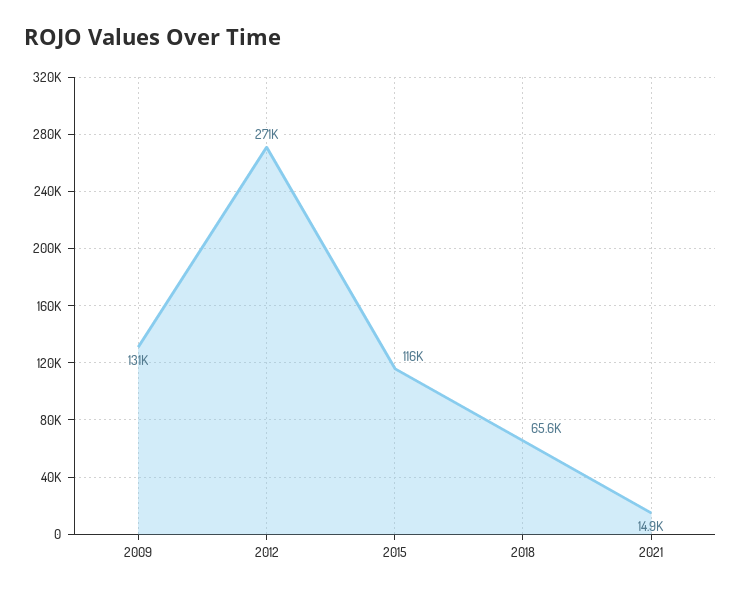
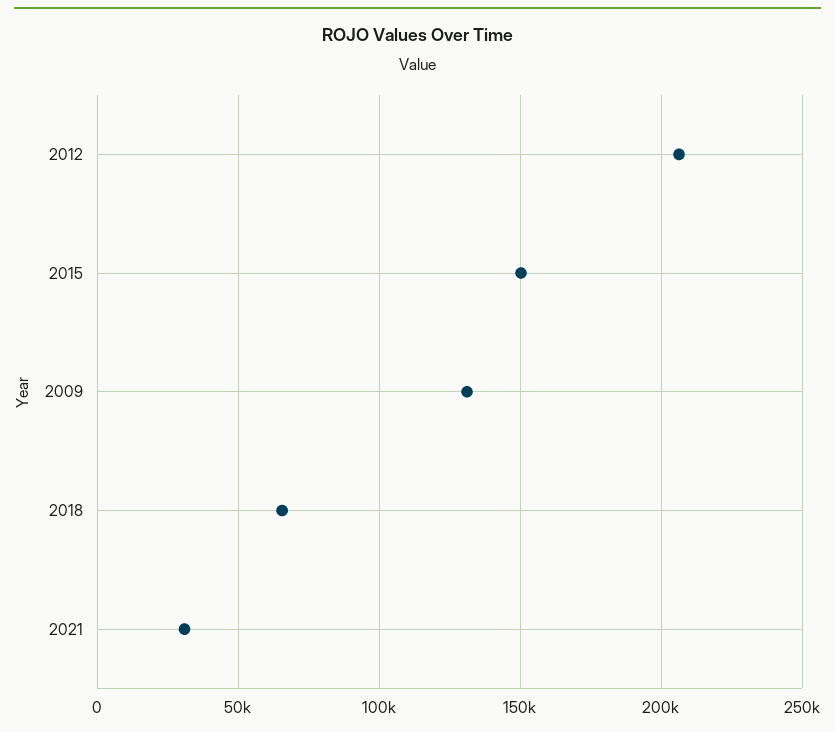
  {
    "2009": 131000,
-   "2012": 271000,
+   "2012": 205000,
-   "2015": 116000,
+   "2015": 150000,
    "2018": 65600,
-   "2021": 14900
+   "2021": 30000
  }

